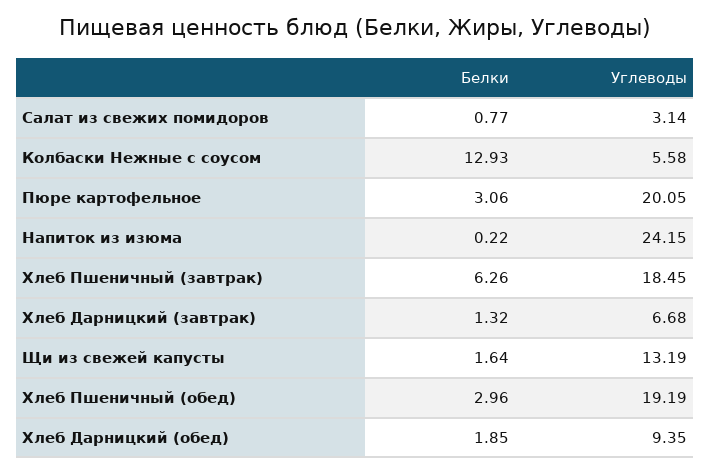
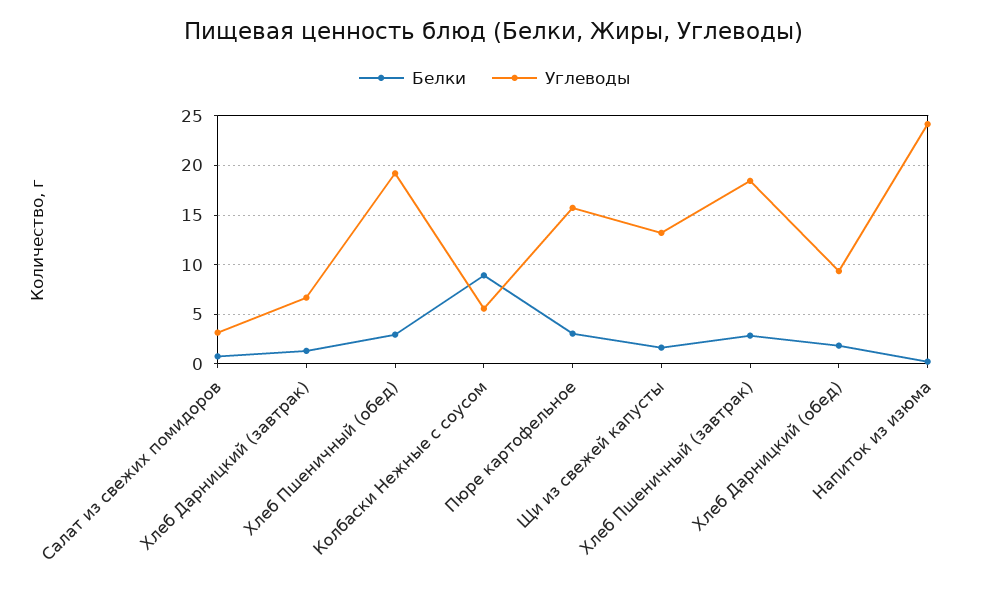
  {
    "Белки": {
      "Салат из свежих помидоров": 0.77,
-     "Колбаски Нежные с соусом": 12.93,
+     "Колбаски Нежные с соусом": 9,
      "Пюре картофельное": 3.06,
      "Напиток из изюма": 0.22,
-     "Хлеб Пшеничный (завтрак)": 6.26,
+     "Хлеб Пшеничный (завтрак)": 3,
      "Хлеб Дарницкий (завтрак)": 1.32,
      "Щи из свежей капусты": 1.64,
      "Хлеб Пшеничный (обед)": 2.96,
      "Хлеб Дарницкий (обед)": 1.85
    },
    "Углеводы": {
      "Салат из свежих помидоров": 3.14,
      "Колбаски Нежные с соусом": 5.58,
-     "Пюре картофельное": 20.05,
+     "Пюре картофельное": 16,
      "Напиток из изюма": 24.15,
      "Хлеб Пшеничный (завтрак)": 18.45,
      "Хлеб Дарницкий (завтрак)": 6.68,
      "Щи из свежей капусты": 13.19,
      "Хлеб Пшеничный (обед)": 19.19,
      "Хлеб Дарницкий (обед)": 9.35
    }
  }

